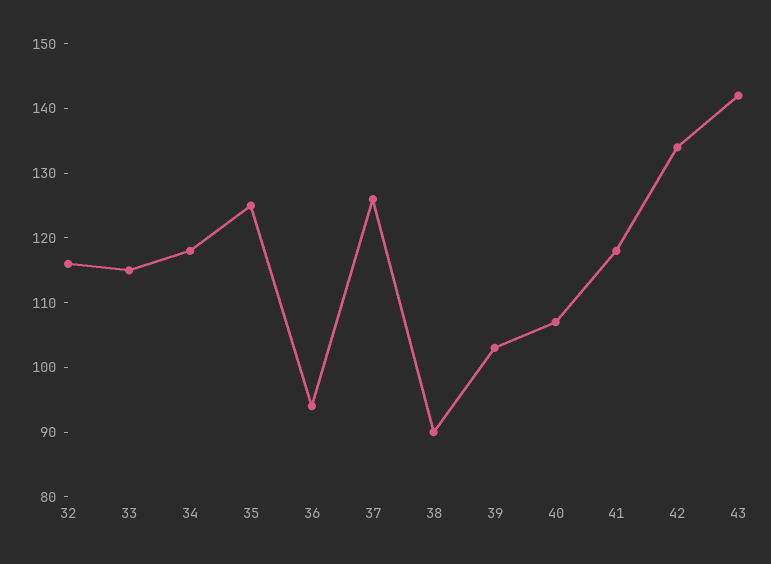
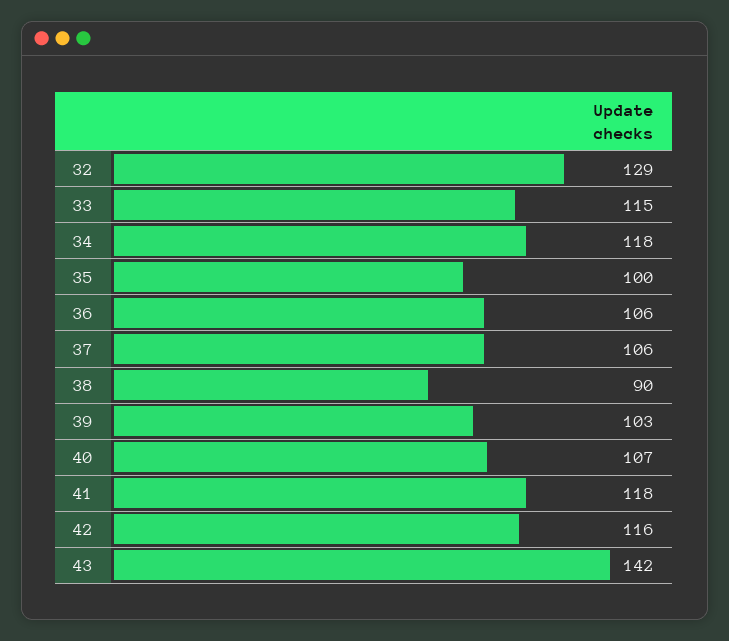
  {
-   "32": 115,
+   "32": 129,
    "33": 115,
    "34": 118,
-   "35": 125,
+   "35": 100,
-   "36": 95,
+   "36": 106,
-   "37": 125,
+   "37": 106,
    "38": 90,
    "39": 103,
    "40": 107,
    "41": 118,
-   "42": 135,
+   "42": 116,
    "43": 142
  }

